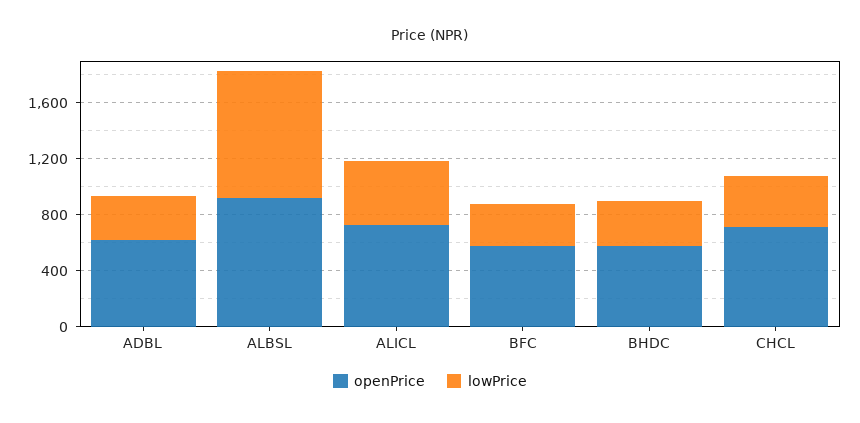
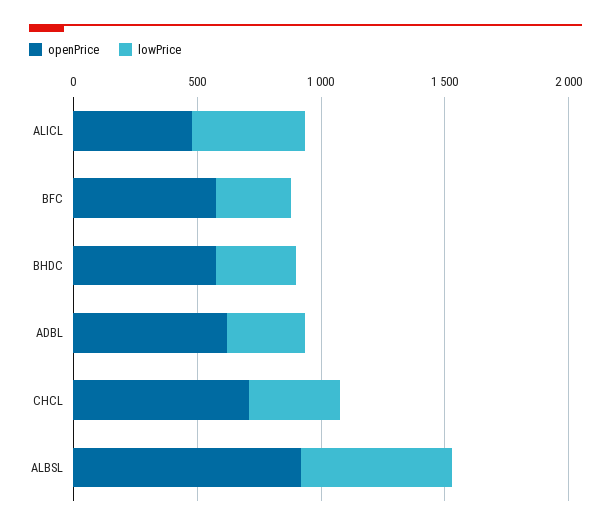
  {
    "openPrice": {
      "ADBL": 600,
      "ALBSL": 900,
-     "ALICL": 700,
+     "ALICL": 500,
      "BFC": 600,
      "BHDC": 600,
      "CHCL": 700
    },
    "lowPrice": {
      "ADBL": 300,
-     "ALBSL": 900,
+     "ALBSL": 600,
      "ALICL": 500,
      "BFC": 300,
      "BHDC": 300,
      "CHCL": 400
    }
  }

